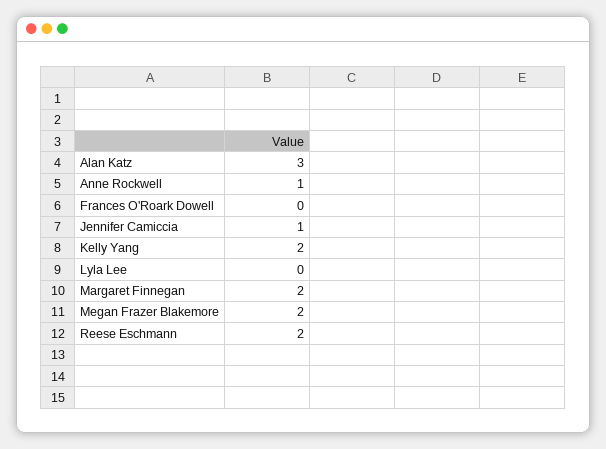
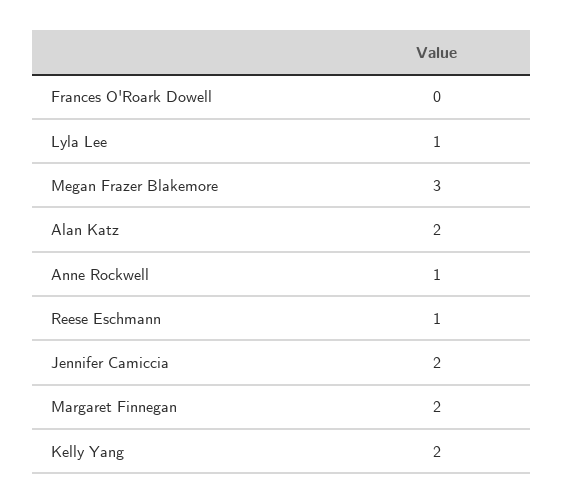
  {
-   "Alan Katz": 3,
+   "Alan Katz": 2,
    "Anne Rockwell": 1,
    "Frances O'Roark Dowell": 0,
-   "Jennifer Camiccia": 1,
+   "Jennifer Camiccia": 2,
    "Kelly Yang": 2,
-   "Lyla Lee": 0,
+   "Lyla Lee": 1,
    "Margaret Finnegan": 2,
-   "Megan Frazer Blakemore": 2,
+   "Megan Frazer Blakemore": 3,
-   "Reese Eschmann": 2
+   "Reese Eschmann": 1
  }

